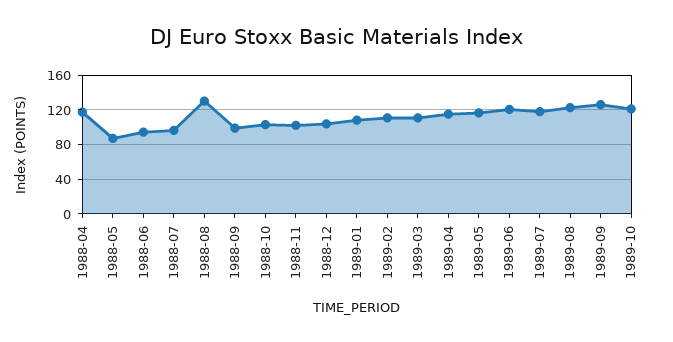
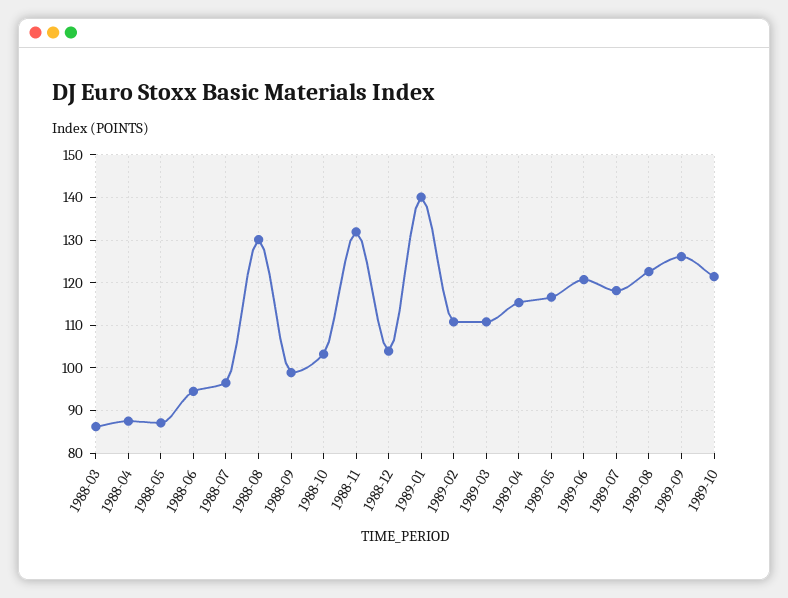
  {
-   "1988-04": 120,
+   "1988-04": 88,
    "1988-05": 88,
    "1988-06": 94,
    "1988-07": 96,
    "1988-08": 130,
    "1988-09": 98,
    "1988-10": 104,
-   "1988-11": 100,
+   "1988-11": 132,
    "1988-12": 104,
-   "1989-01": 110,
+   "1989-01": 140,
    "1989-02": 110,
    "1989-03": 110,
    "1989-04": 116,
    "1989-05": 116,
    "1989-06": 120,
    "1989-07": 118,
    "1989-08": 122,
    "1989-09": 126,
-   "1989-10": 122
+   "1989-10": 122,
+   "1988-03": 86
  }

